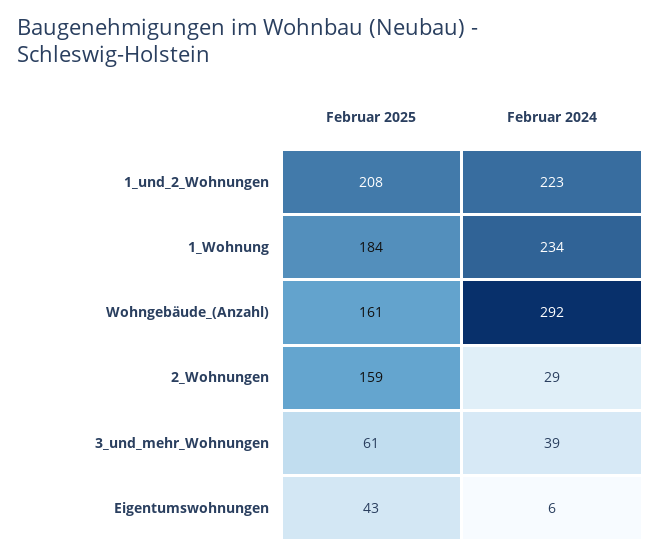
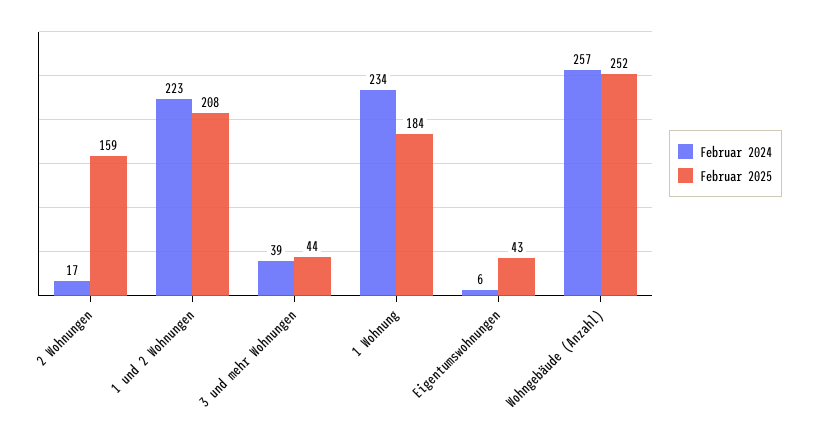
  {
    "Februar 2025": {
      "1_und_2_Wohnungen": 208,
      "1_Wohnung": 184,
-     "Wohngebäude_(Anzahl)": 161,
+     "Wohngebäude_(Anzahl)": 252,
      "2_Wohnungen": 159,
-     "3_und_mehr_Wohnungen": 61,
+     "3_und_mehr_Wohnungen": 44,
      "Eigentumswohnungen": 43
    },
    "Februar 2024": {
      "1_und_2_Wohnungen": 223,
      "1_Wohnung": 234,
-     "Wohngebäude_(Anzahl)": 292,
+     "Wohngebäude_(Anzahl)": 257,
-     "2_Wohnungen": 29,
+     "2_Wohnungen": 17,
      "3_und_mehr_Wohnungen": 39,
      "Eigentumswohnungen": 6
    }
  }

